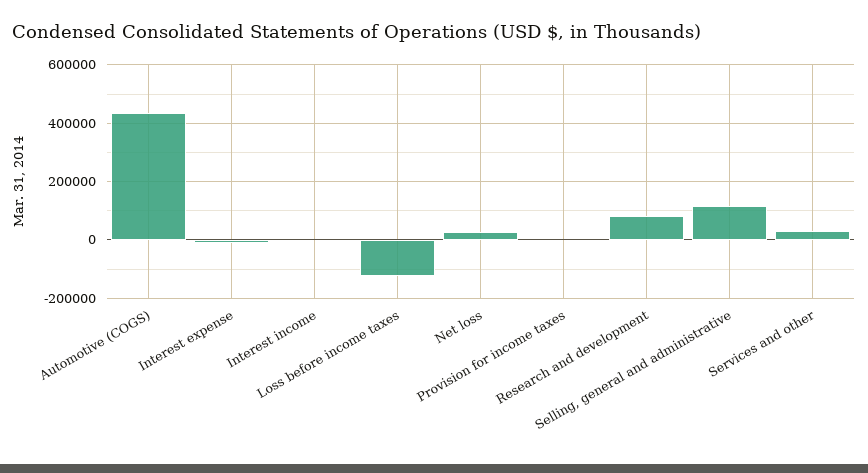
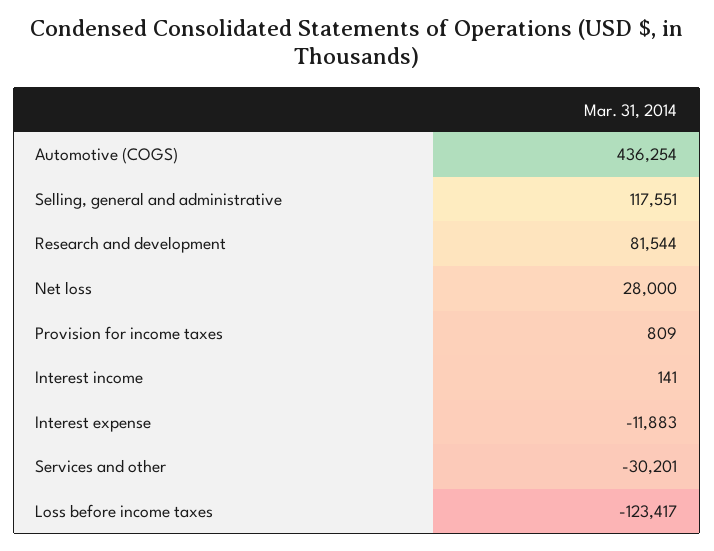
  {
    "Automotive (COGS)": 436254,
    "Interest expense": -11883,
    "Interest income": 141,
    "Loss before income taxes": -123417,
    "Net loss": 28000,
    "Provision for income taxes": 809,
    "Research and development": 81544,
    "Selling, general and administrative": 117551,
-   "Services and other": 25000
+   "Services and other": -30201
  }

